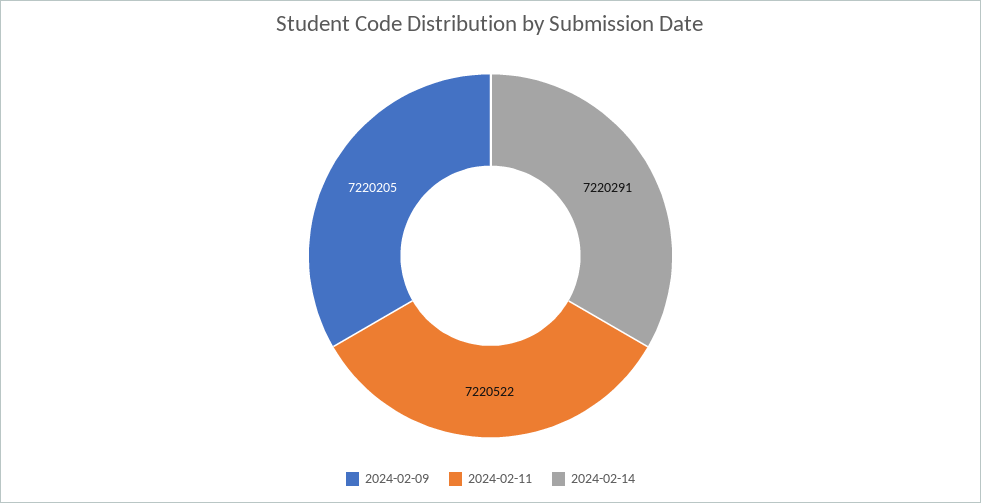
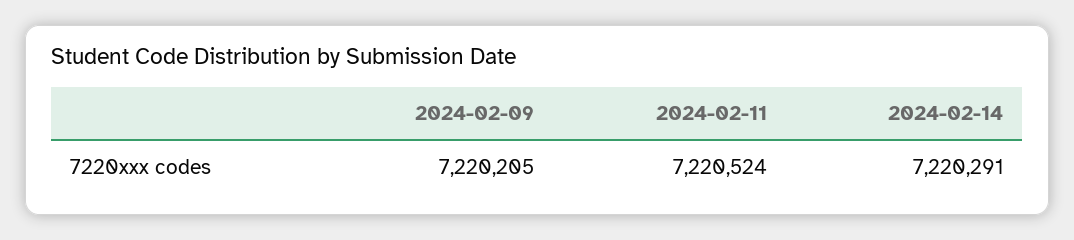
  {
    "2024-02-09": 7220205,
-   "2024-02-11": 7220522,
+   "2024-02-11": 7220524,
    "2024-02-14": 7220291
  }

